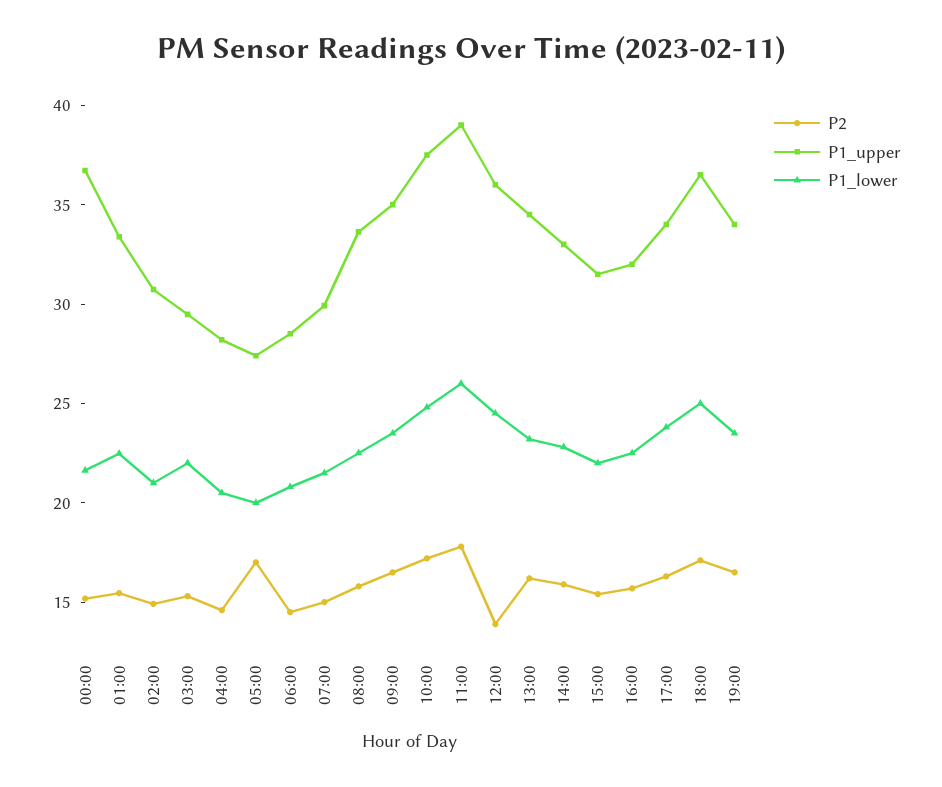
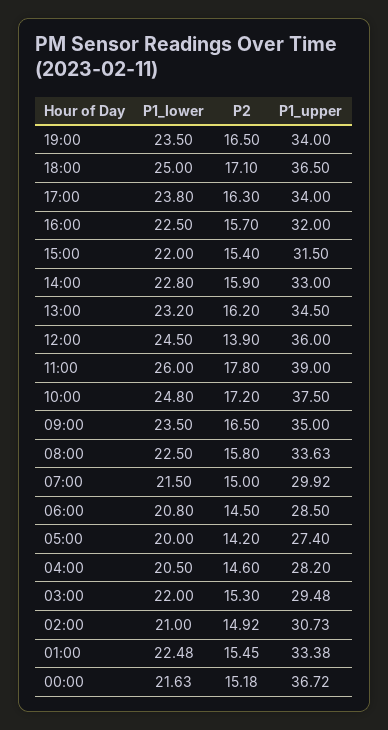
  {
    "P2": {
      "00:00": 15.18,
      "01:00": 15.45,
      "02:00": 14.92,
      "03:00": 15.3,
      "04:00": 14.6,
-     "05:00": 17,
+     "05:00": 14.2,
      "06:00": 14.5,
      "07:00": 15,
      "08:00": 15.8,
      "09:00": 16.5,
      "10:00": 17.2,
      "11:00": 17.8,
      "12:00": 13.9,
      "13:00": 16.2,
      "14:00": 15.9,
      "15:00": 15.4,
      "16:00": 15.7,
      "17:00": 16.3,
      "18:00": 17.1,
      "19:00": 16.5
    },
    "P1_upper": {
      "00:00": 36.72,
      "01:00": 33.38,
      "02:00": 30.73,
      "03:00": 29.48,
      "04:00": 28.2,
      "05:00": 27.4,
      "06:00": 28.5,
      "07:00": 29.92,
      "08:00": 33.63,
      "09:00": 35,
      "10:00": 37.5,
      "11:00": 39,
      "12:00": 36,
      "13:00": 34.5,
      "14:00": 33,
      "15:00": 31.5,
      "16:00": 32,
      "17:00": 34,
      "18:00": 36.5,
      "19:00": 34
    },
    "P1_lower": {
      "00:00": 21.63,
      "01:00": 22.48,
      "02:00": 21,
      "03:00": 22,
      "04:00": 20.5,
      "05:00": 20,
      "06:00": 20.8,
      "07:00": 21.5,
      "08:00": 22.5,
      "09:00": 23.5,
      "10:00": 24.8,
      "11:00": 26,
      "12:00": 24.5,
      "13:00": 23.2,
      "14:00": 22.8,
      "15:00": 22,
      "16:00": 22.5,
      "17:00": 23.8,
      "18:00": 25,
      "19:00": 23.5
    }
  }

